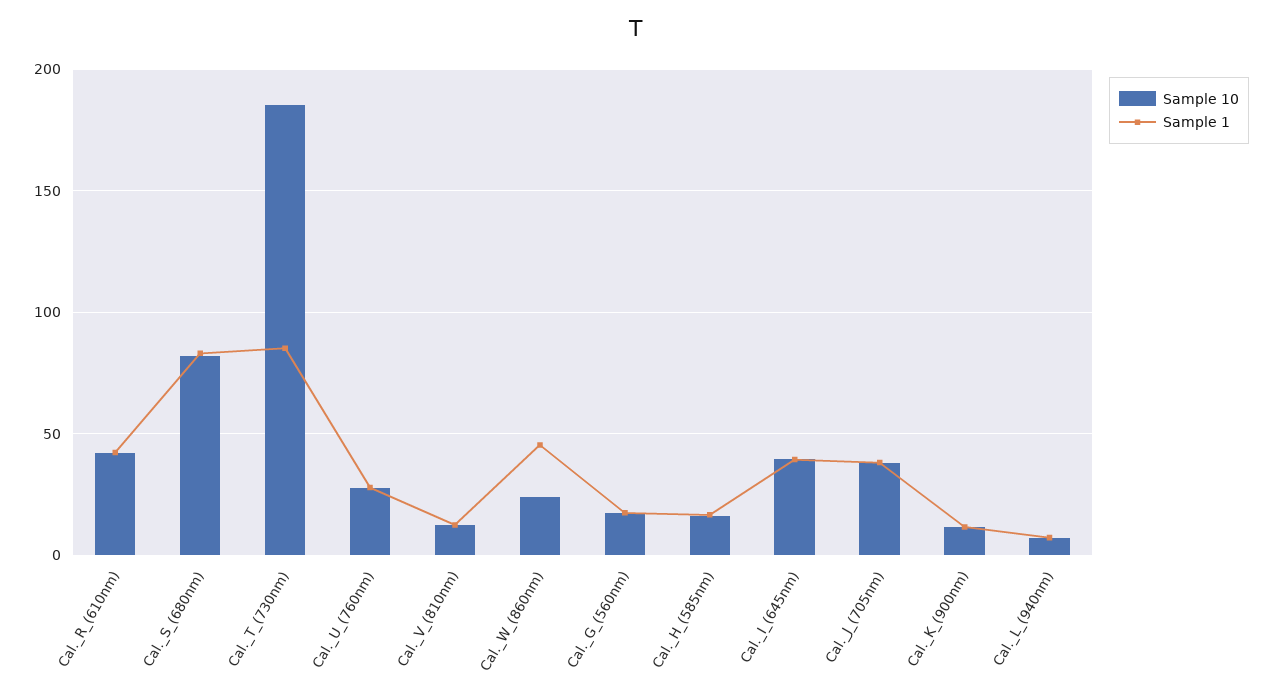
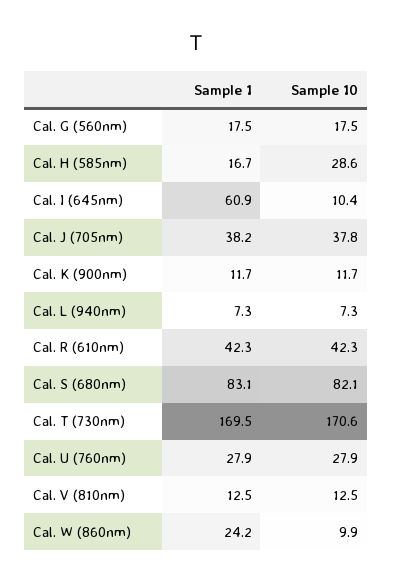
  {
    "Sample 10": {
      "Cal._R_(610nm)": 42.3,
      "Cal._S_(680nm)": 82.1,
-     "Cal._T_(730nm)": 185,
+     "Cal._T_(730nm)": 170.6,
      "Cal._U_(760nm)": 27.9,
      "Cal._V_(810nm)": 12.5,
-     "Cal._W_(860nm)": 25,
+     "Cal._W_(860nm)": 9.9,
      "Cal._G_(560nm)": 17.5,
-     "Cal._H_(585nm)": 15,
+     "Cal._H_(585nm)": 28.6,
-     "Cal._I_(645nm)": 40,
+     "Cal._I_(645nm)": 10.4,
      "Cal._J_(705nm)": 37.8,
      "Cal._K_(900nm)": 11.7,
      "Cal._L_(940nm)": 7.3
    },
    "Sample 1": {
      "Cal._R_(610nm)": 42.3,
      "Cal._S_(680nm)": 83.1,
-     "Cal._T_(730nm)": 85,
+     "Cal._T_(730nm)": 169.5,
      "Cal._U_(760nm)": 27.9,
      "Cal._V_(810nm)": 12.5,
-     "Cal._W_(860nm)": 45,
+     "Cal._W_(860nm)": 24.2,
      "Cal._G_(560nm)": 17.5,
      "Cal._H_(585nm)": 16.7,
-     "Cal._I_(645nm)": 40,
+     "Cal._I_(645nm)": 60.9,
      "Cal._J_(705nm)": 38.2,
      "Cal._K_(900nm)": 11.7,
      "Cal._L_(940nm)": 7.3
    }
  }

